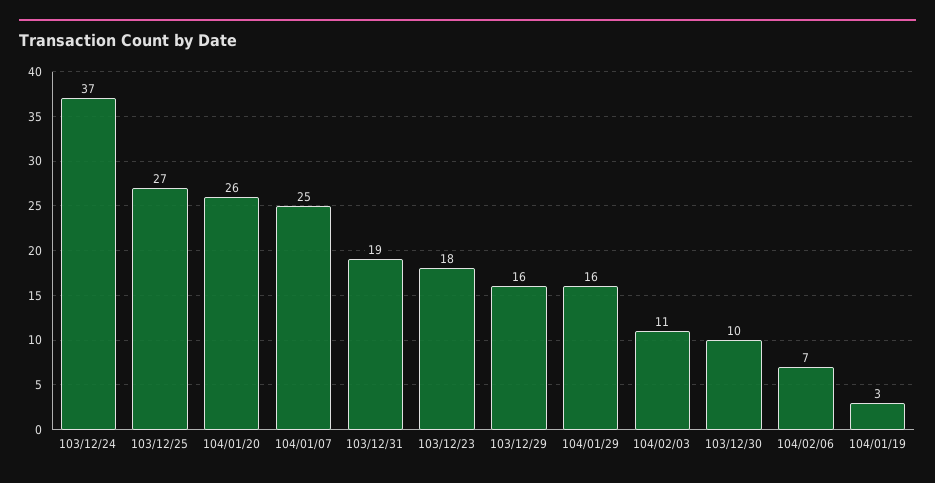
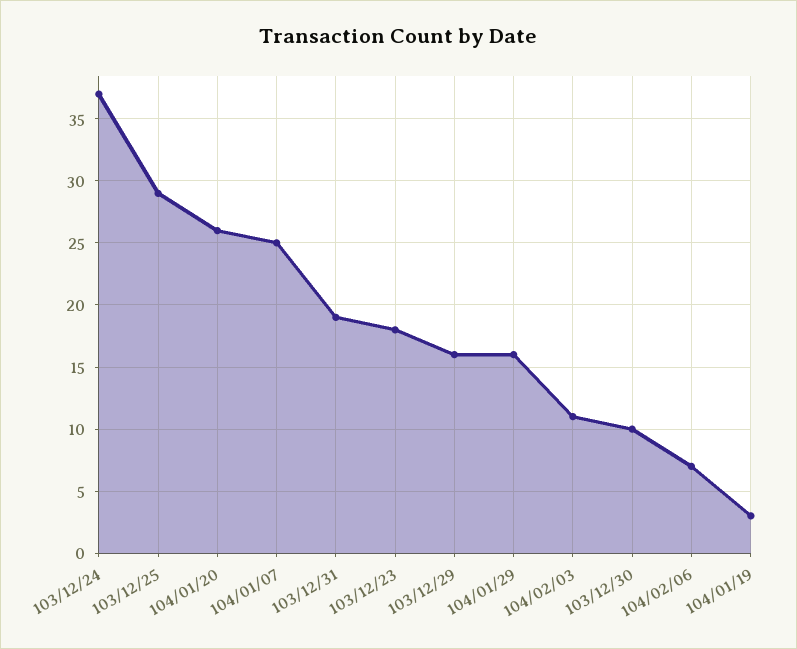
  {
    "103/12/24": 37,
-   "103/12/25": 27,
+   "103/12/25": 29,
    "104/01/20": 26,
    "104/01/07": 25,
    "103/12/31": 19,
    "103/12/23": 18,
    "103/12/29": 16,
    "104/01/29": 16,
    "104/02/03": 11,
    "103/12/30": 10,
    "104/02/06": 7,
    "104/01/19": 3
  }

